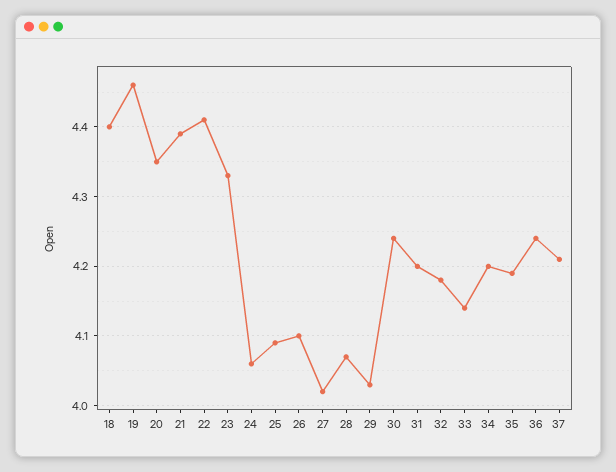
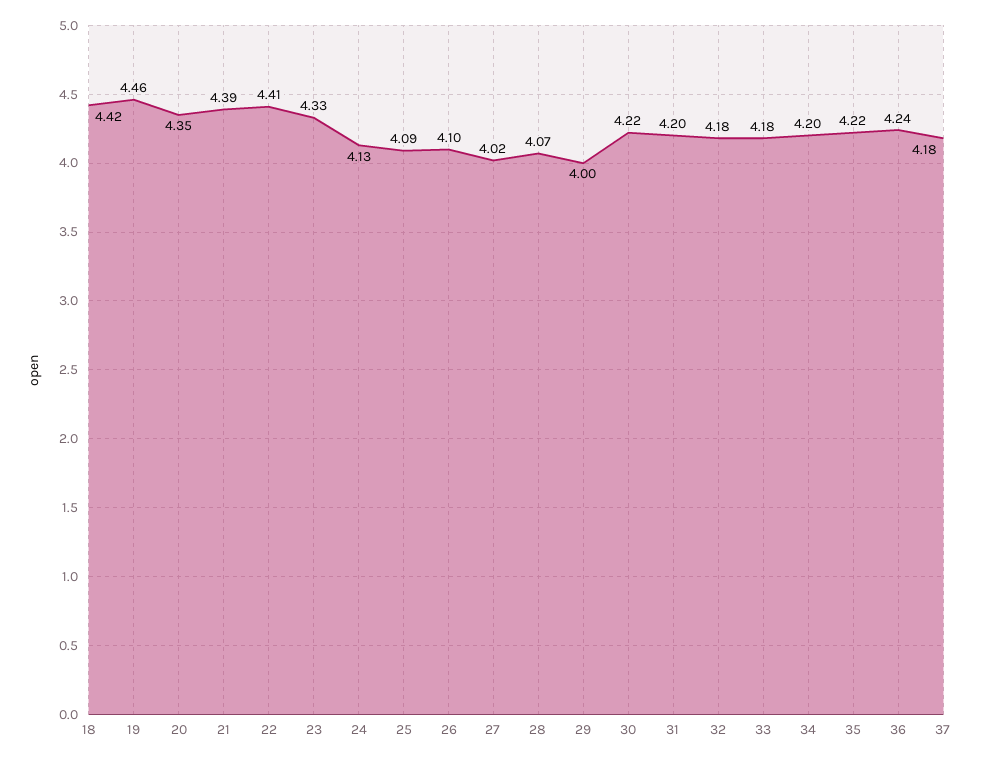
  {
-   "18": 4.4,
+   "18": 4.42,
    "19": 4.46,
    "20": 4.35,
    "21": 4.39,
    "22": 4.41,
    "23": 4.33,
-   "24": 4.06,
+   "24": 4.13,
    "25": 4.09,
    "26": 4.1,
    "27": 4.02,
    "28": 4.07,
-   "29": 4.03,
+   "29": 4,
-   "30": 4.24,
+   "30": 4.22,
    "31": 4.2,
    "32": 4.18,
-   "33": 4.14,
+   "33": 4.18,
    "34": 4.2,
-   "35": 4.19,
+   "35": 4.22,
    "36": 4.24,
-   "37": 4.21
+   "37": 4.18
  }

